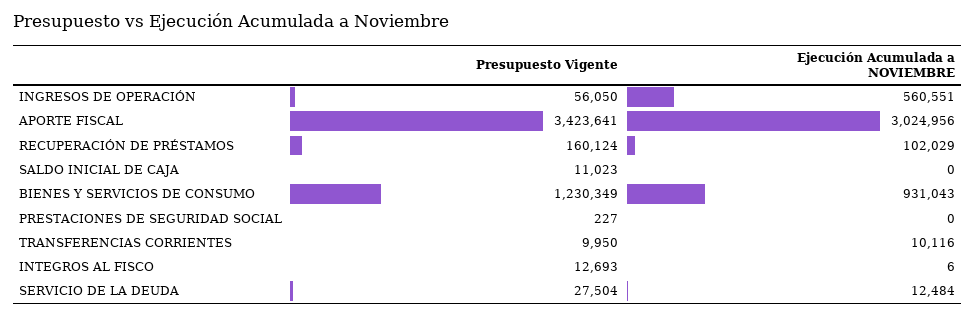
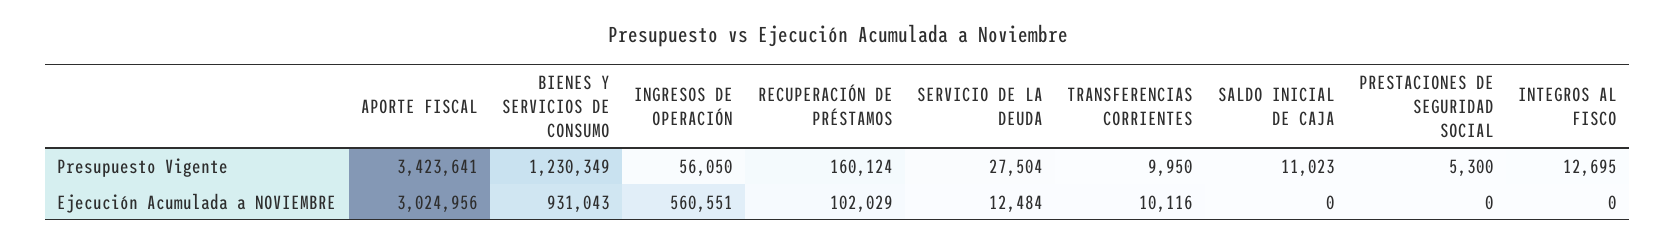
  {
    "Presupuesto Vigente": {
      "INGRESOS DE OPERACIÓN": 56050,
      "APORTE FISCAL": 3423641,
      "RECUPERACIÓN DE PRÉSTAMOS": 160124,
      "SALDO INICIAL DE CAJA": 11023,
      "BIENES Y SERVICIOS DE CONSUMO": 1230349,
-     "PRESTACIONES DE SEGURIDAD SOCIAL": 227,
+     "PRESTACIONES DE SEGURIDAD SOCIAL": 5300,
      "TRANSFERENCIAS CORRIENTES": 9950,
-     "INTEGROS AL FISCO": 12693,
+     "INTEGROS AL FISCO": 12695,
      "SERVICIO DE LA DEUDA": 27504
    },
    "Ejecución Acumulada a NOVIEMBRE": {
      "INGRESOS DE OPERACIÓN": 560551,
      "APORTE FISCAL": 3024956,
      "RECUPERACIÓN DE PRÉSTAMOS": 102029,
      "SALDO INICIAL DE CAJA": 0,
      "BIENES Y SERVICIOS DE CONSUMO": 931043,
      "PRESTACIONES DE SEGURIDAD SOCIAL": 0,
      "TRANSFERENCIAS CORRIENTES": 10116,
-     "INTEGROS AL FISCO": 6,
+     "INTEGROS AL FISCO": 0,
      "SERVICIO DE LA DEUDA": 12484
    }
  }

